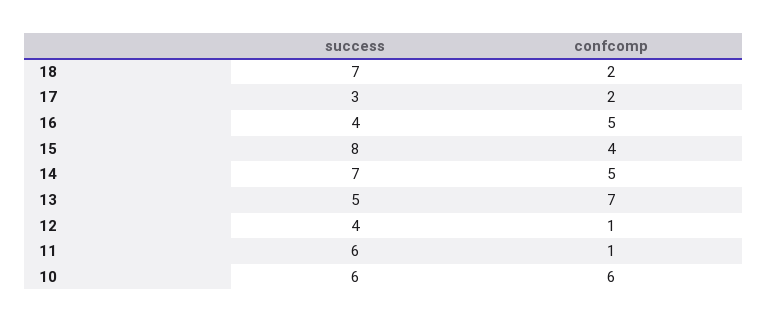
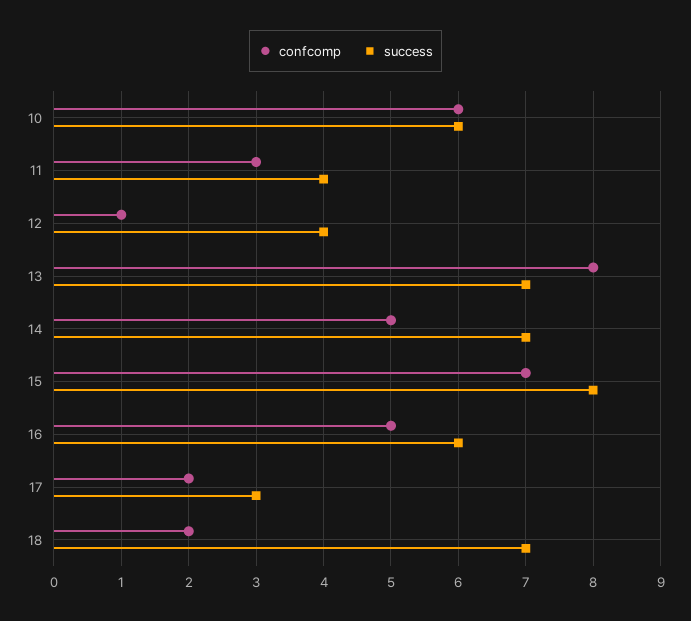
  {
    "success": {
      "18": 7,
      "17": 3,
-     "16": 4,
+     "16": 6,
      "15": 8,
      "14": 7,
-     "13": 5,
+     "13": 7,
      "12": 4,
-     "11": 6,
+     "11": 4,
      "10": 6
    },
    "confcomp": {
      "18": 2,
      "17": 2,
      "16": 5,
-     "15": 4,
+     "15": 7,
      "14": 5,
-     "13": 7,
+     "13": 8,
      "12": 1,
-     "11": 1,
+     "11": 3,
      "10": 6
    }
  }

